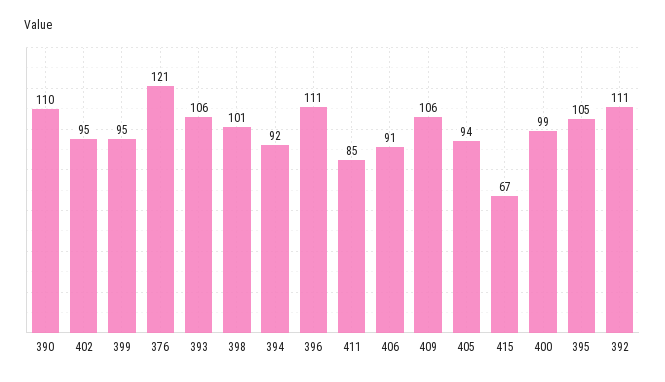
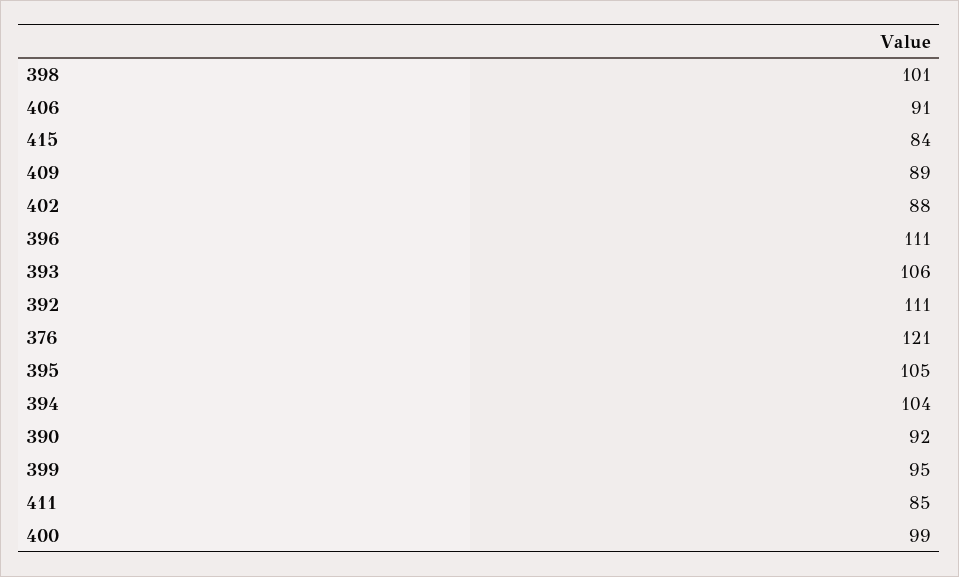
  {
-   "390": 110,
+   "390": 92,
-   "402": 95,
+   "402": 88,
    "399": 95,
    "376": 121,
    "393": 106,
    "398": 101,
-   "394": 92,
+   "394": 104,
    "396": 111,
    "411": 85,
    "406": 91,
-   "409": 106,
+   "409": 89,
-   "405": 94,
-   "415": 67,
+   "415": 84,
    "400": 99,
    "395": 105,
    "392": 111
  }

